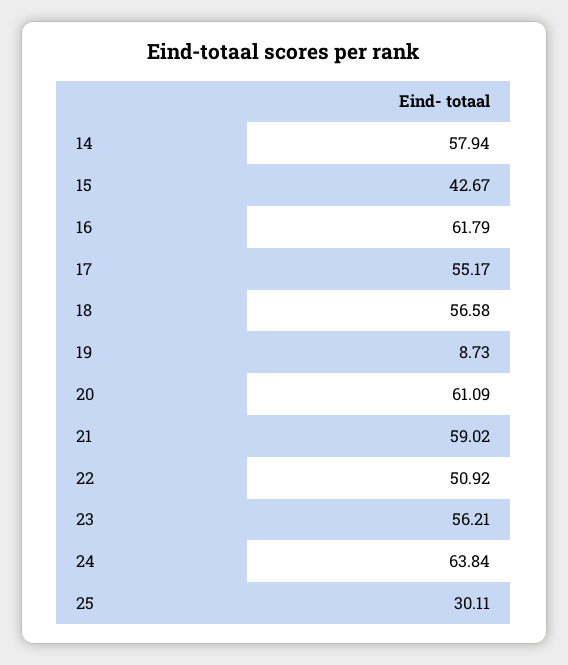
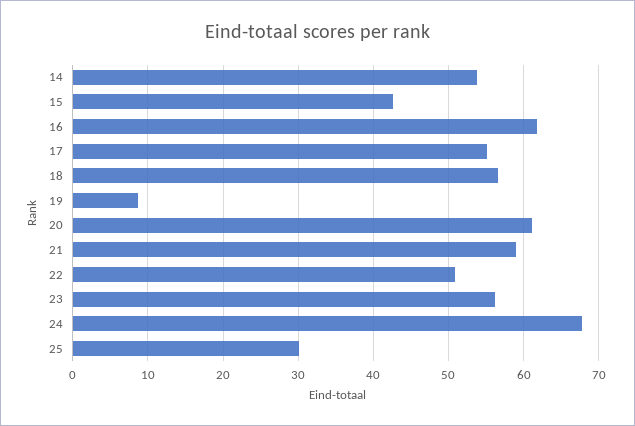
  {
-   "14": 57.94,
+   "14": 54,
    "15": 42.67,
    "16": 61.79,
    "17": 55.17,
    "18": 56.58,
    "19": 8.73,
    "20": 61.09,
    "21": 59.02,
    "22": 50.92,
    "23": 56.21,
-   "24": 63.84,
+   "24": 68,
    "25": 30.11
  }

